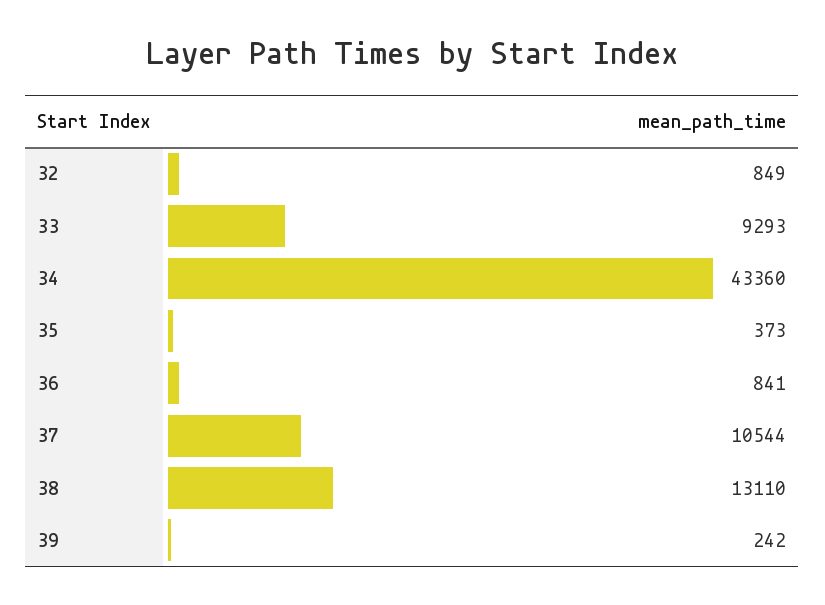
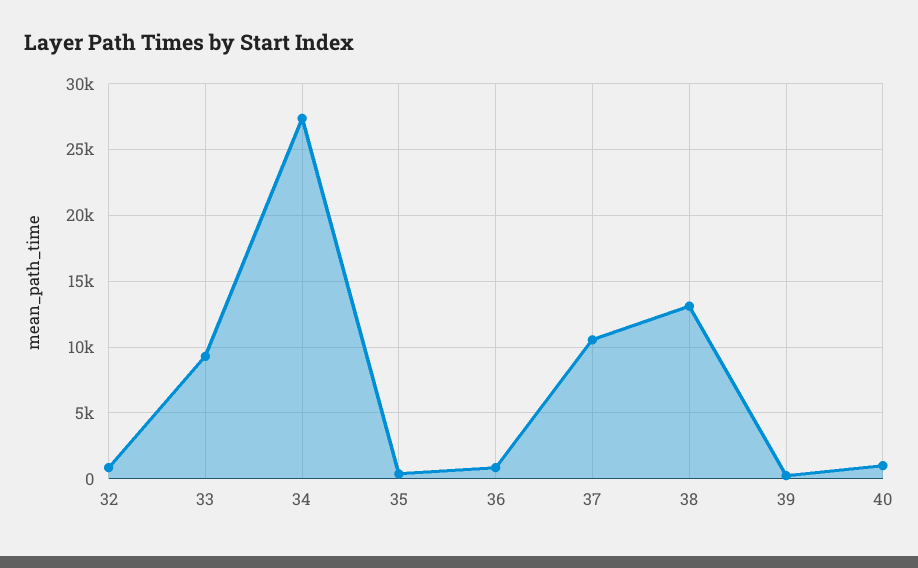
  {
    "32": 849,
    "33": 9293,
-   "34": 43360,
+   "34": 27500,
    "35": 373,
    "36": 841,
    "37": 10544,
    "38": 13110,
-   "39": 242
+   "39": 242,
+   "40": 1000
  }

